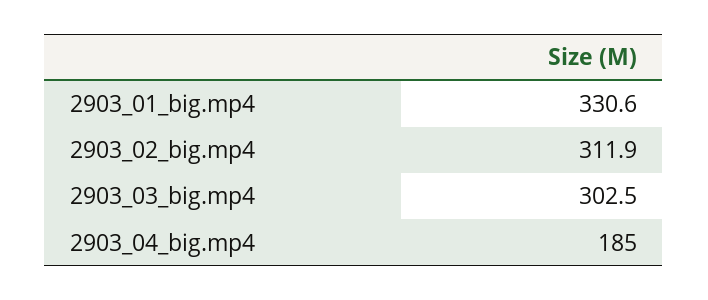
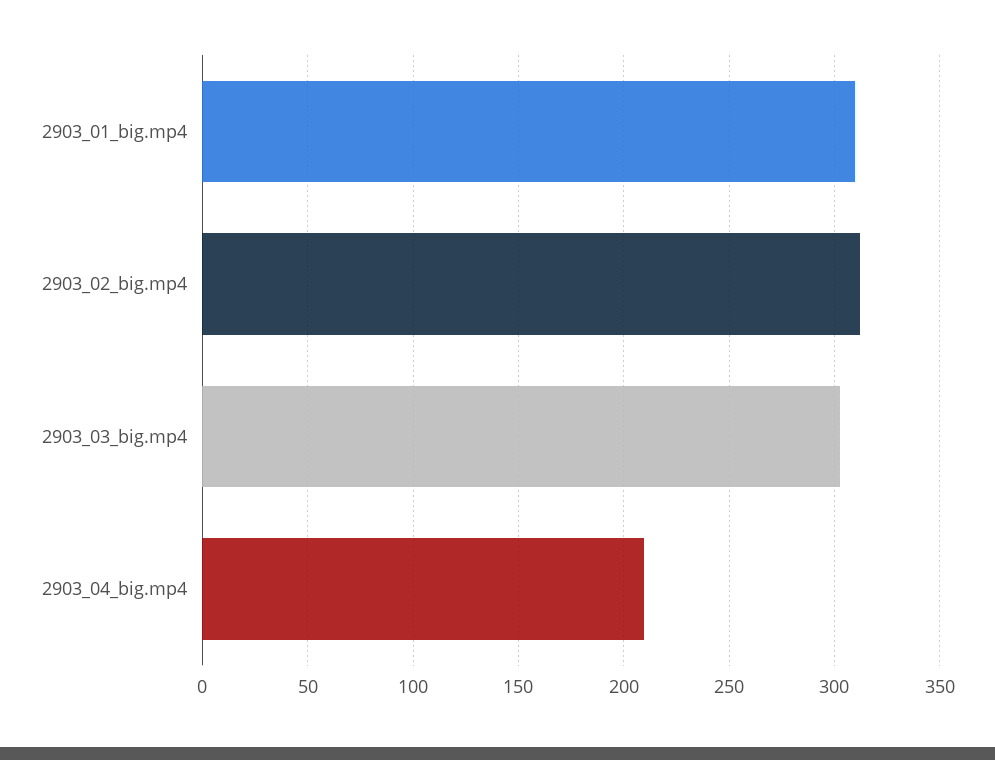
  {
-   "2903_01_big.mp4": 330.6,
+   "2903_01_big.mp4": 310,
    "2903_02_big.mp4": 311.9,
    "2903_03_big.mp4": 302.5,
-   "2903_04_big.mp4": 185
+   "2903_04_big.mp4": 210
  }

